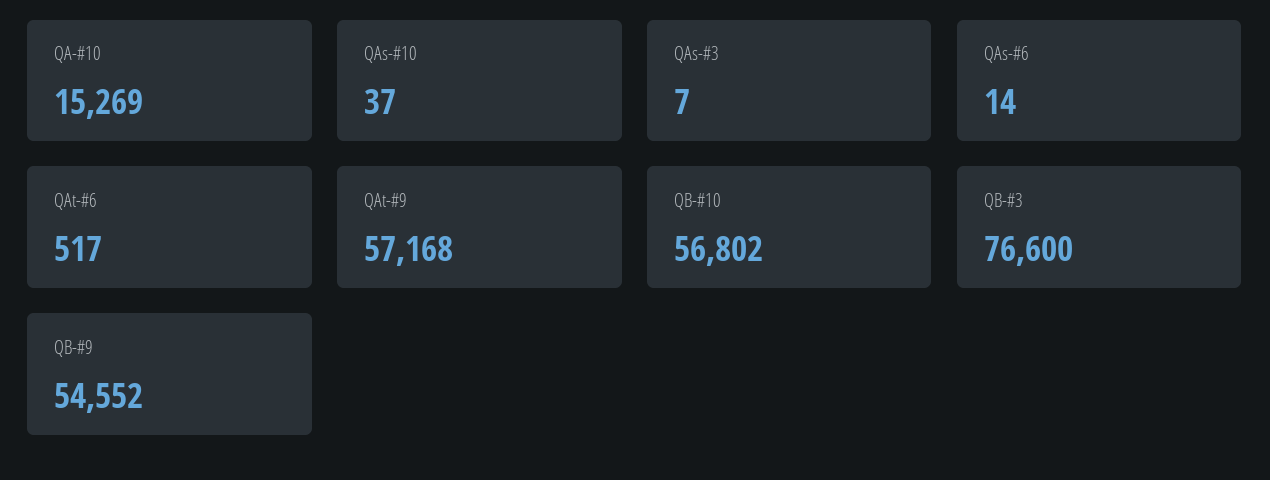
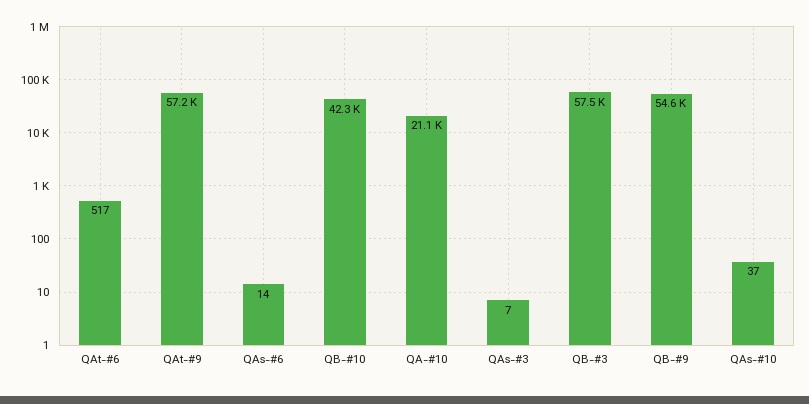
  {
-   "QA-#10": 15269,
+   "QA-#10": 21100,
    "QAs-#10": 37,
    "QAs-#3": 7,
    "QAs-#6": 14,
    "QAt-#6": 517,
    "QAt-#9": 57168,
-   "QB-#10": 56802,
+   "QB-#10": 42300,
-   "QB-#3": 76600,
+   "QB-#3": 57500,
    "QB-#9": 54552
  }

